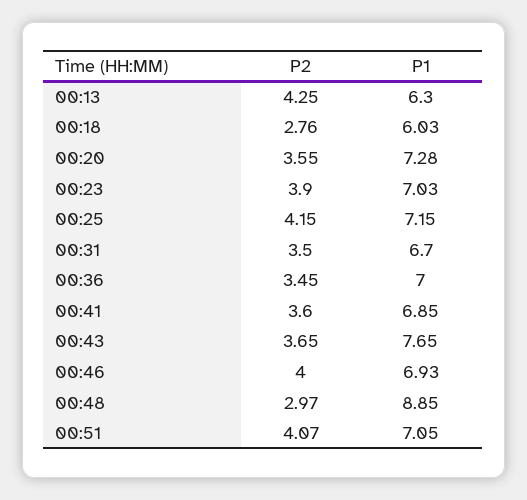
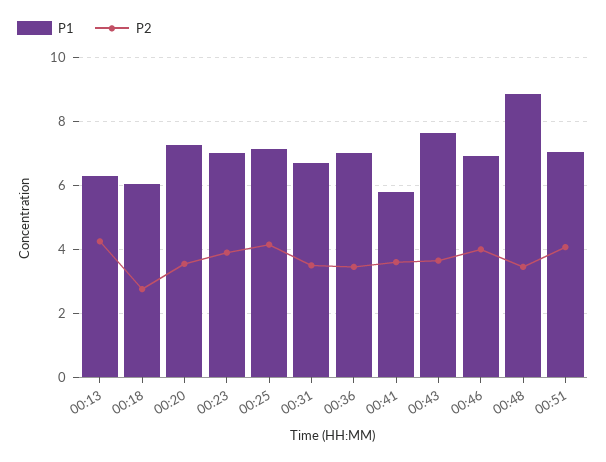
  {
    "P2": {
      "00:13": 4.25,
      "00:18": 2.76,
      "00:20": 3.55,
      "00:23": 3.9,
      "00:25": 4.15,
      "00:31": 3.5,
      "00:36": 3.45,
      "00:41": 3.6,
      "00:43": 3.65,
      "00:46": 4,
-     "00:48": 2.97,
+     "00:48": 3.4,
      "00:51": 4.07
    },
    "P1": {
      "00:13": 6.3,
      "00:18": 6.03,
      "00:20": 7.28,
      "00:23": 7.03,
      "00:25": 7.15,
      "00:31": 6.7,
      "00:36": 7,
-     "00:41": 6.85,
+     "00:41": 5.8,
      "00:43": 7.65,
      "00:46": 6.93,
      "00:48": 8.85,
      "00:51": 7.05
    }
  }

